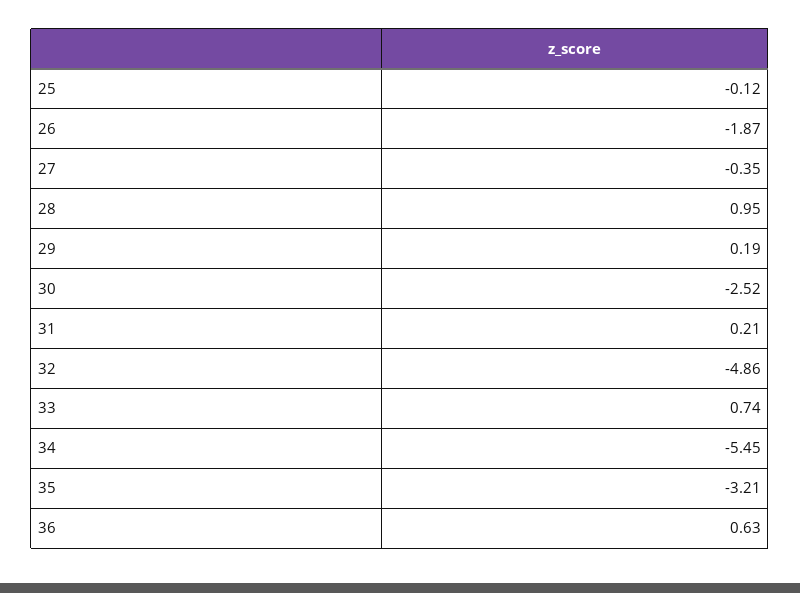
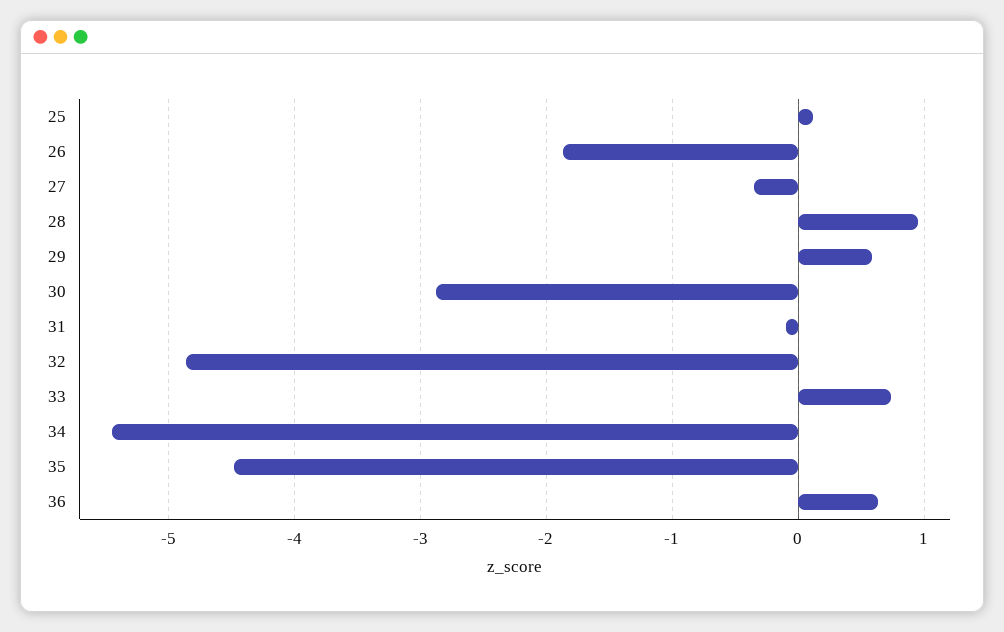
  {
-   "25": -0.12,
+   "25": 0.1,
    "26": -1.87,
    "27": -0.35,
    "28": 0.95,
-   "29": 0.19,
+   "29": 0.6,
-   "30": -2.52,
+   "30": -2.9,
-   "31": 0.21,
+   "31": -0.1,
    "32": -4.86,
    "33": 0.74,
    "34": -5.45,
-   "35": -3.21,
+   "35": -4.5,
    "36": 0.63
  }

